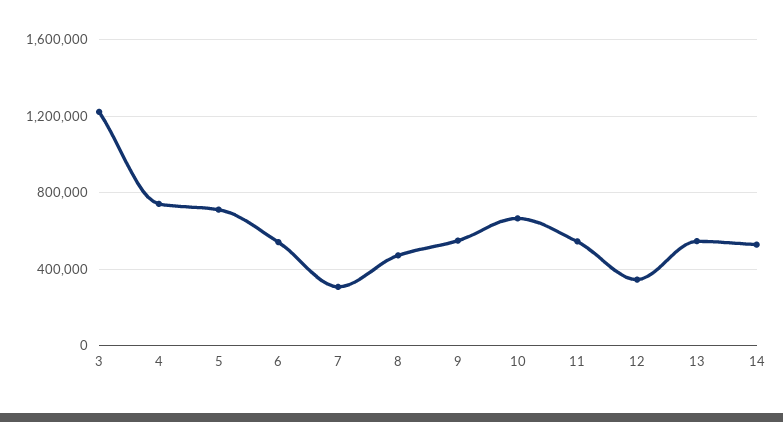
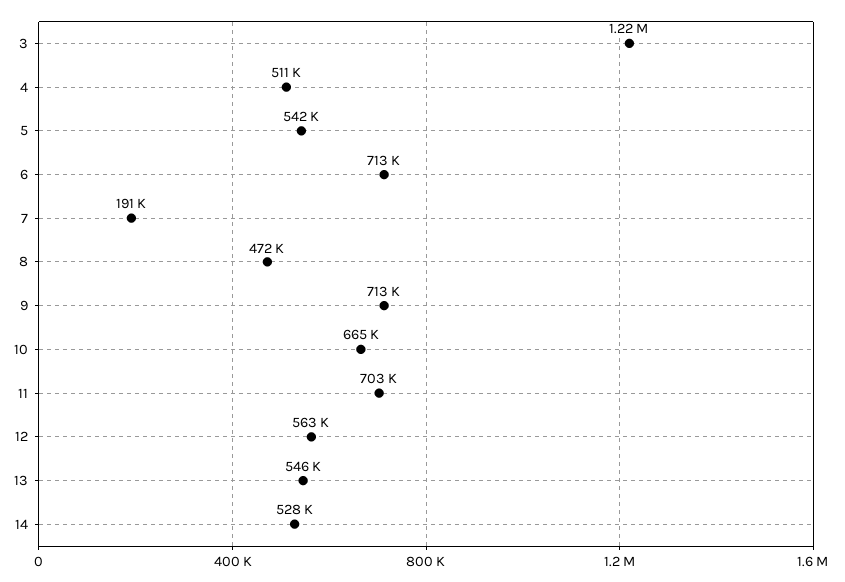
  {
    "3": 1220000,
-   "4": 750000,
+   "4": 511000,
-   "5": 700000,
+   "5": 542000,
-   "6": 550000,
+   "6": 713000,
-   "7": 300000,
+   "7": 191000,
    "8": 472000,
-   "9": 550000,
+   "9": 713000,
    "10": 665000,
-   "11": 550000,
+   "11": 703000,
-   "12": 350000,
+   "12": 563000,
    "13": 546000,
    "14": 528000
  }

